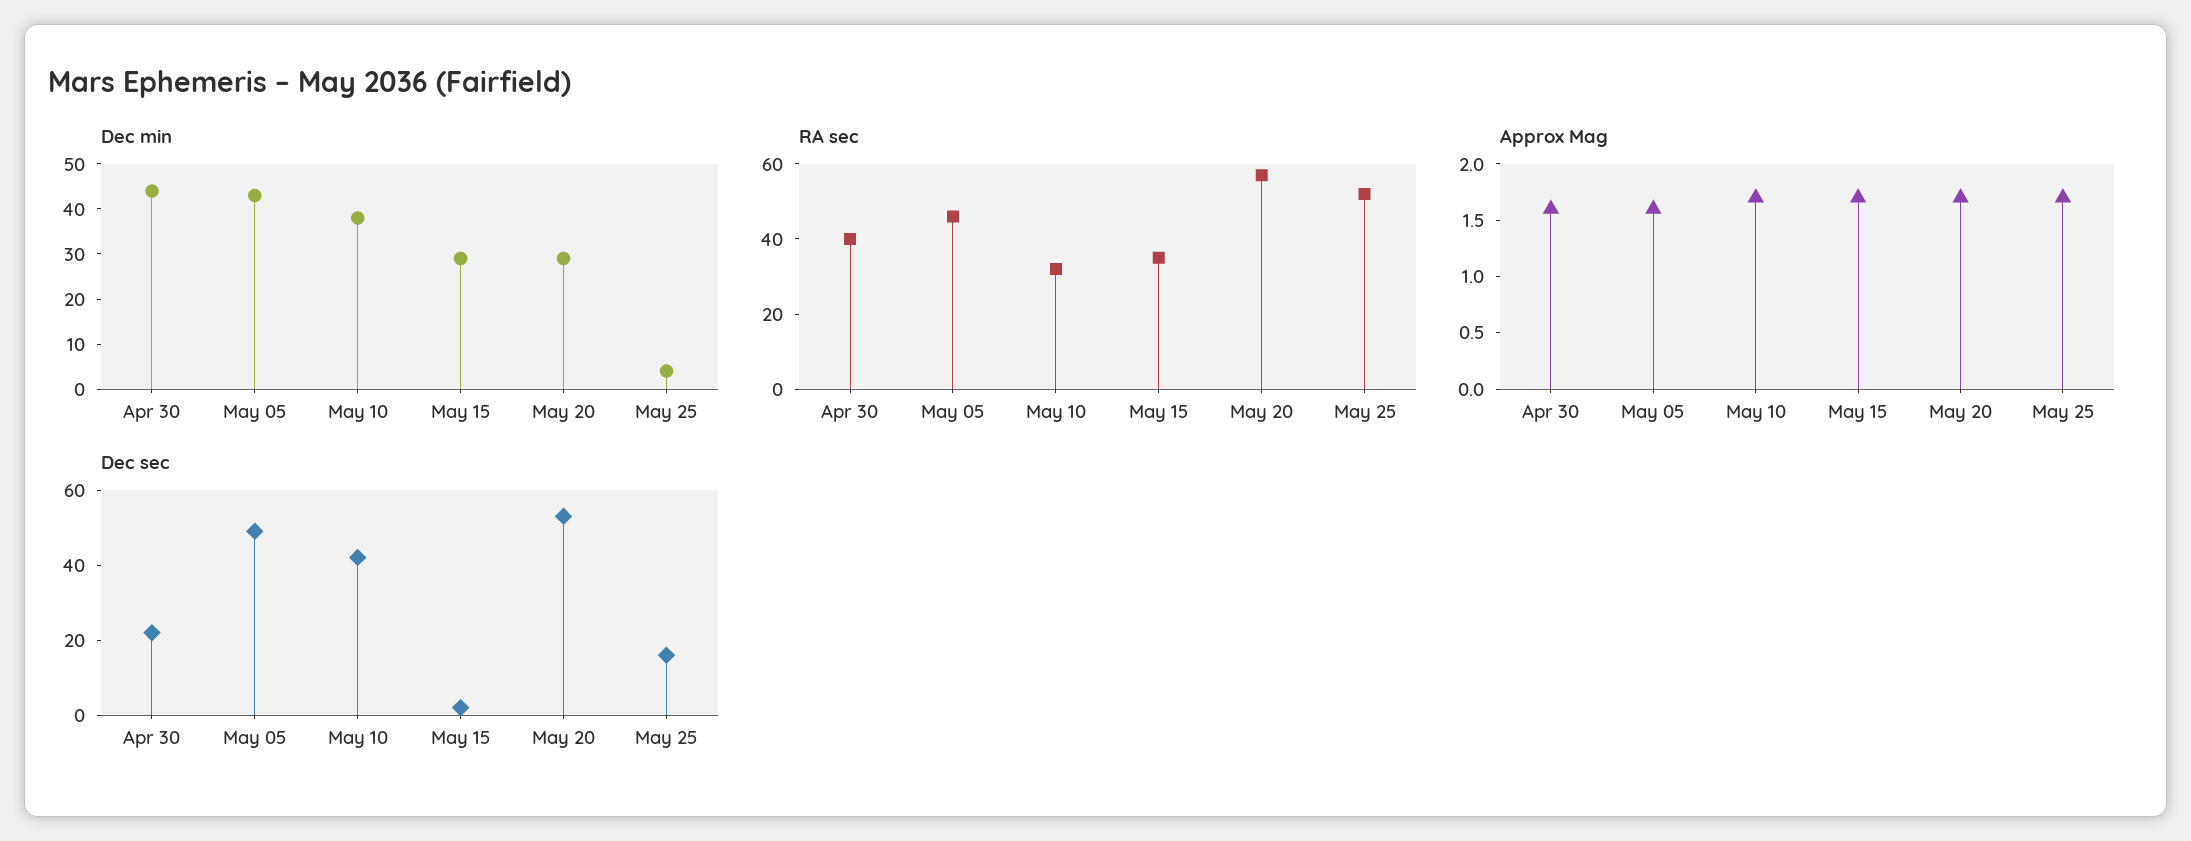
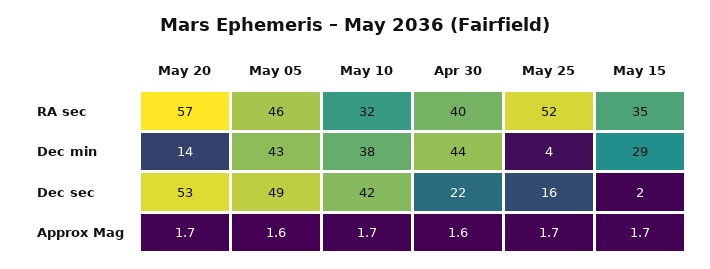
  {
    "Dec min": {
      "Apr 30": 44,
      "May 05": 43,
      "May 10": 38,
      "May 15": 29,
-     "May 20": 30,
+     "May 20": 14,
      "May 25": 4
    },
    "RA sec": {
      "Apr 30": 40,
      "May 05": 46,
      "May 10": 32,
      "May 15": 35,
      "May 20": 57,
      "May 25": 52
    },
    "Approx Mag": {
      "Apr 30": 1.6,
      "May 05": 1.6,
      "May 10": 1.7,
      "May 15": 1.7,
      "May 20": 1.7,
      "May 25": 1.7
    },
    "Dec sec": {
      "Apr 30": 22,
      "May 05": 49,
      "May 10": 42,
      "May 15": 2,
      "May 20": 53,
      "May 25": 16
    }
  }

